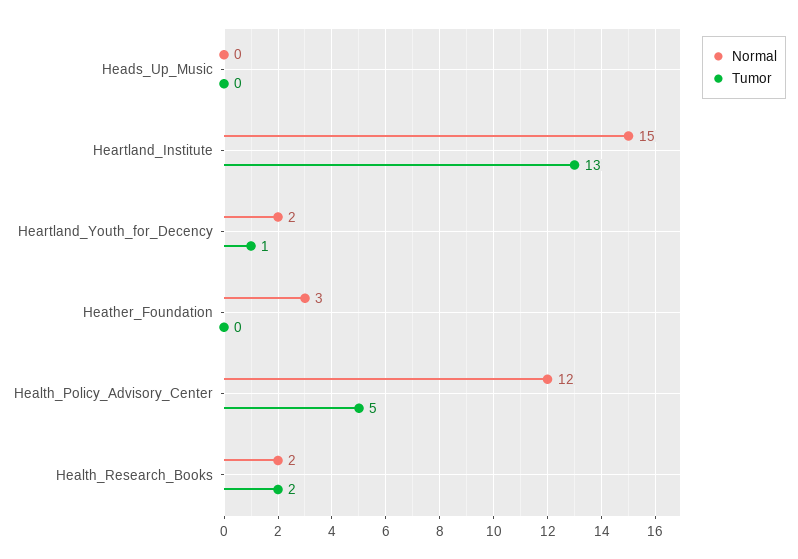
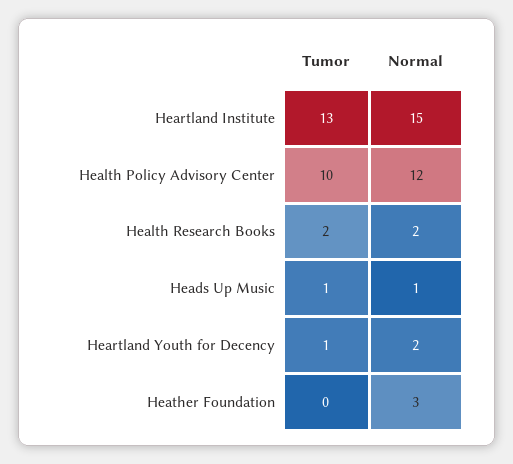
  {
    "Normal": {
-     "Heads_Up_Music": 0,
+     "Heads_Up_Music": 1,
      "Heartland_Institute": 15,
      "Heartland_Youth_for_Decency": 2,
      "Heather_Foundation": 3,
      "Health_Policy_Advisory_Center": 12,
      "Health_Research_Books": 2
    },
    "Tumor": {
-     "Heads_Up_Music": 0,
+     "Heads_Up_Music": 1,
      "Heartland_Institute": 13,
      "Heartland_Youth_for_Decency": 1,
      "Heather_Foundation": 0,
-     "Health_Policy_Advisory_Center": 5,
+     "Health_Policy_Advisory_Center": 10,
      "Health_Research_Books": 2
    }
  }

